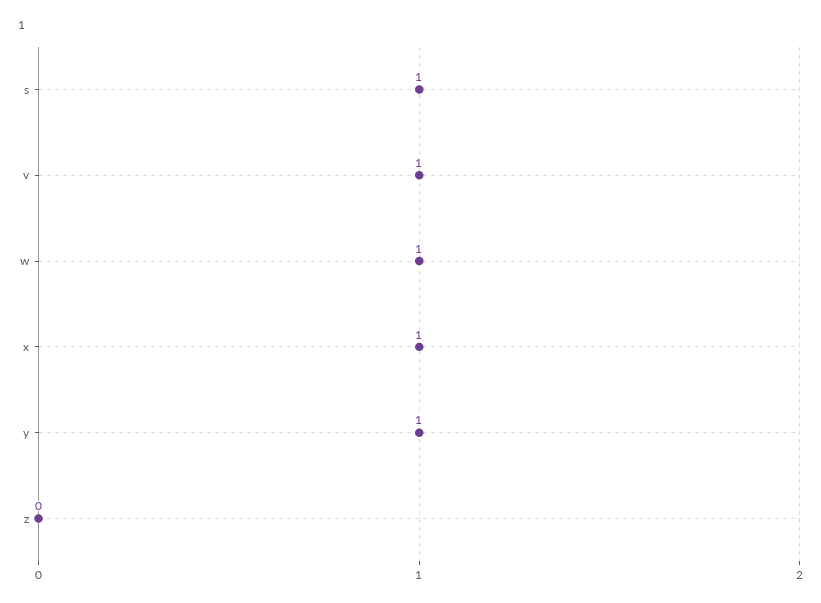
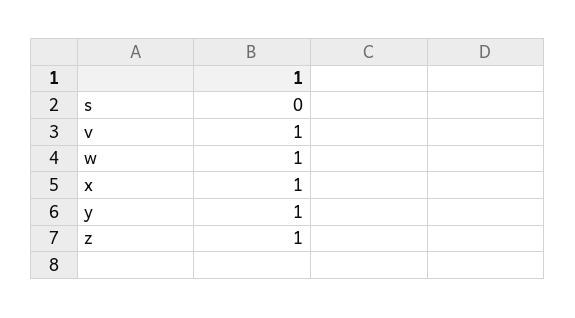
  {
-   "s": 1,
+   "s": 0,
    "v": 1,
    "w": 1,
    "x": 1,
    "y": 1,
-   "z": 0
+   "z": 1
  }

